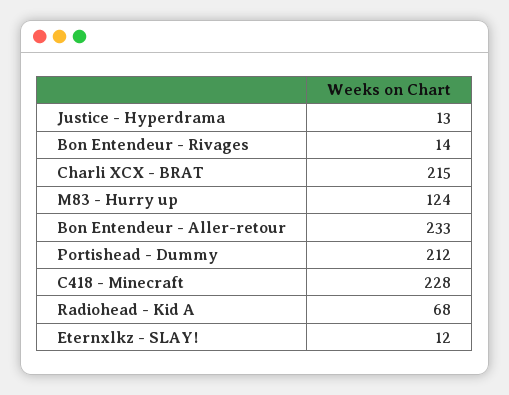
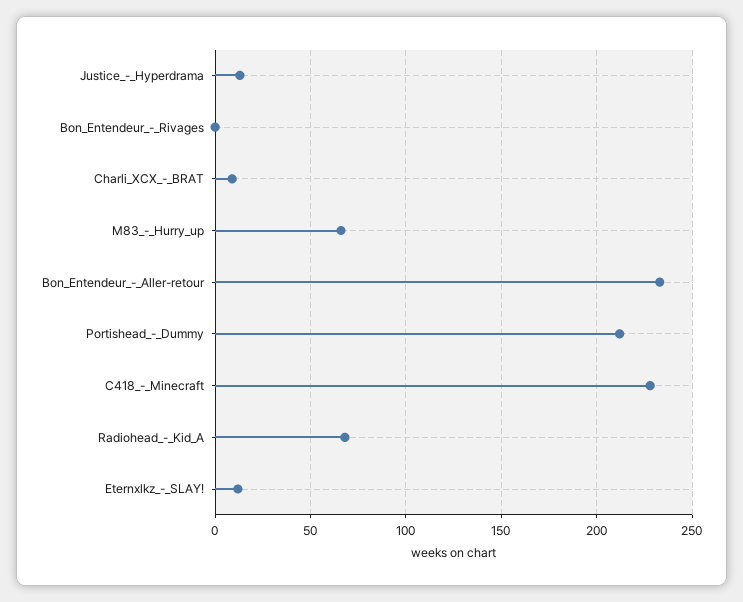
  {
    "Justice - Hyperdrama": 13,
-   "Bon Entendeur - Rivages": 14,
+   "Bon Entendeur - Rivages": 0,
-   "Charli XCX - BRAT": 215,
+   "Charli XCX - BRAT": 10,
-   "M83 - Hurry up": 124,
+   "M83 - Hurry up": 65,
    "Bon Entendeur - Aller-retour": 233,
    "Portishead - Dummy": 212,
    "C418 - Minecraft": 228,
    "Radiohead - Kid A": 68,
    "Eternxlkz - SLAY!": 12
  }

